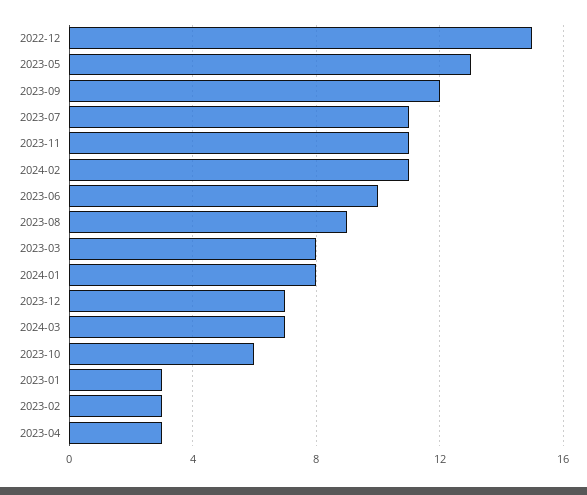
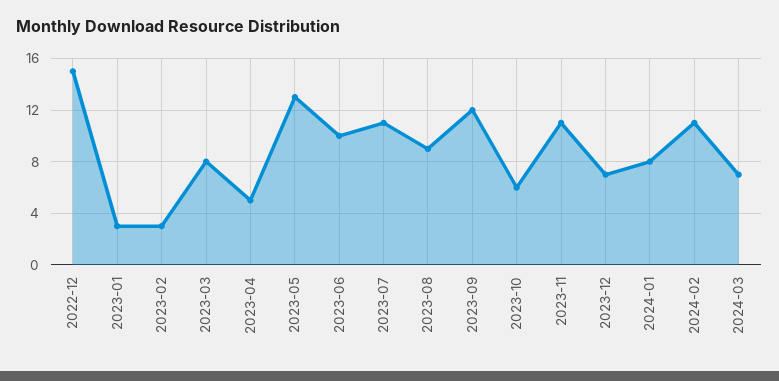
  {
    "2022-12": 15,
    "2023-05": 13,
    "2023-09": 12,
    "2023-07": 11,
    "2023-11": 11,
    "2024-02": 11,
    "2023-06": 10,
    "2023-08": 9,
    "2023-03": 8,
    "2024-01": 8,
    "2023-12": 7,
    "2024-03": 7,
    "2023-10": 6,
    "2023-01": 3,
    "2023-02": 3,
-   "2023-04": 3
+   "2023-04": 5
  }

